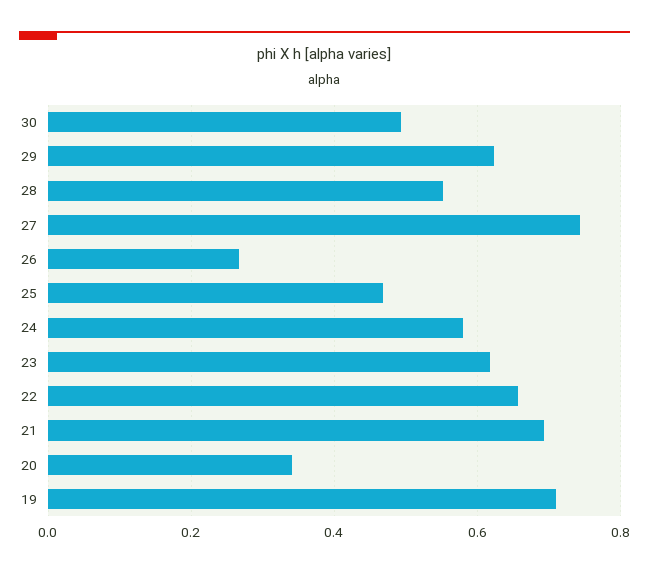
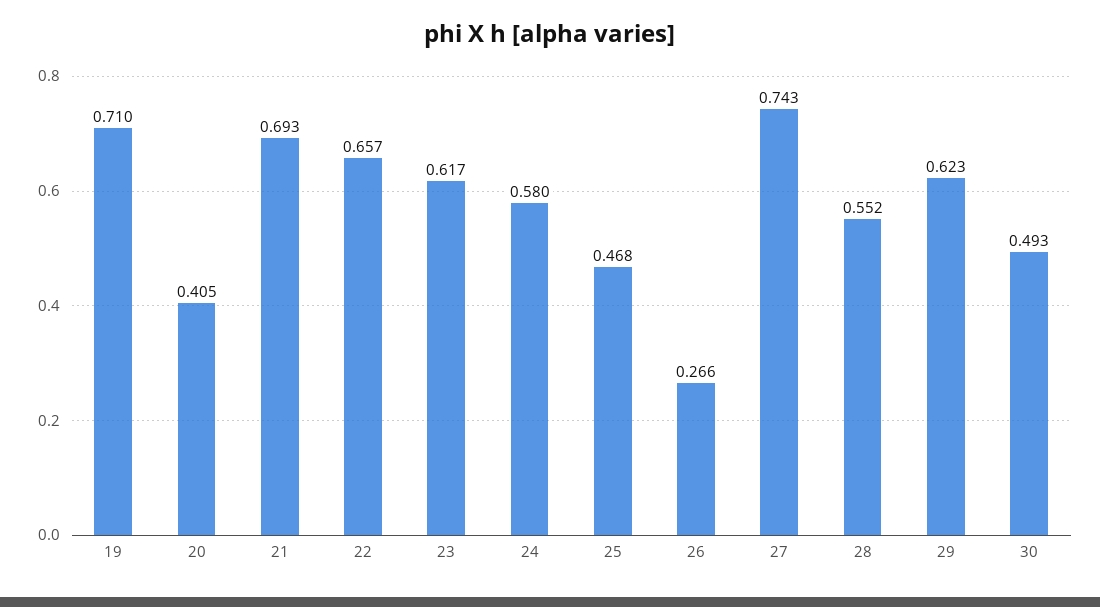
  {
    "30": 0.493,
    "29": 0.623,
    "28": 0.552,
    "27": 0.743,
    "26": 0.266,
    "25": 0.468,
    "24": 0.58,
    "23": 0.617,
    "22": 0.657,
    "21": 0.693,
-   "20": 0.34,
+   "20": 0.405,
    "19": 0.71
  }

